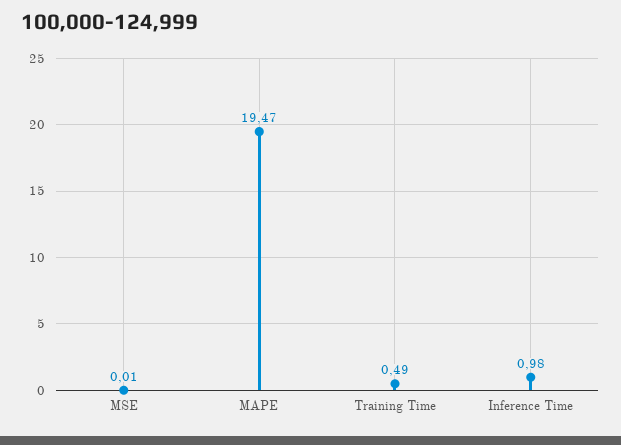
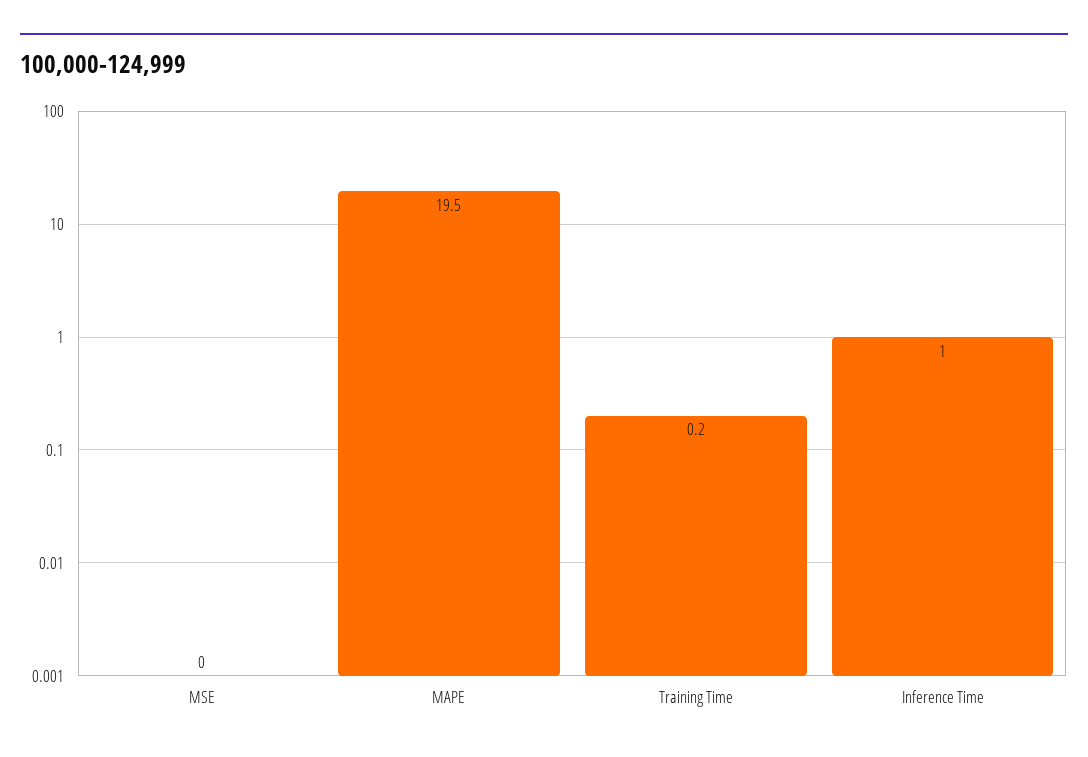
  {
    "MSE": 0.01,
    "MAPE": 19.47,
-   "Training Time": 0.49,
+   "Training Time": 0.2,
    "Inference Time": 0.98
  }

